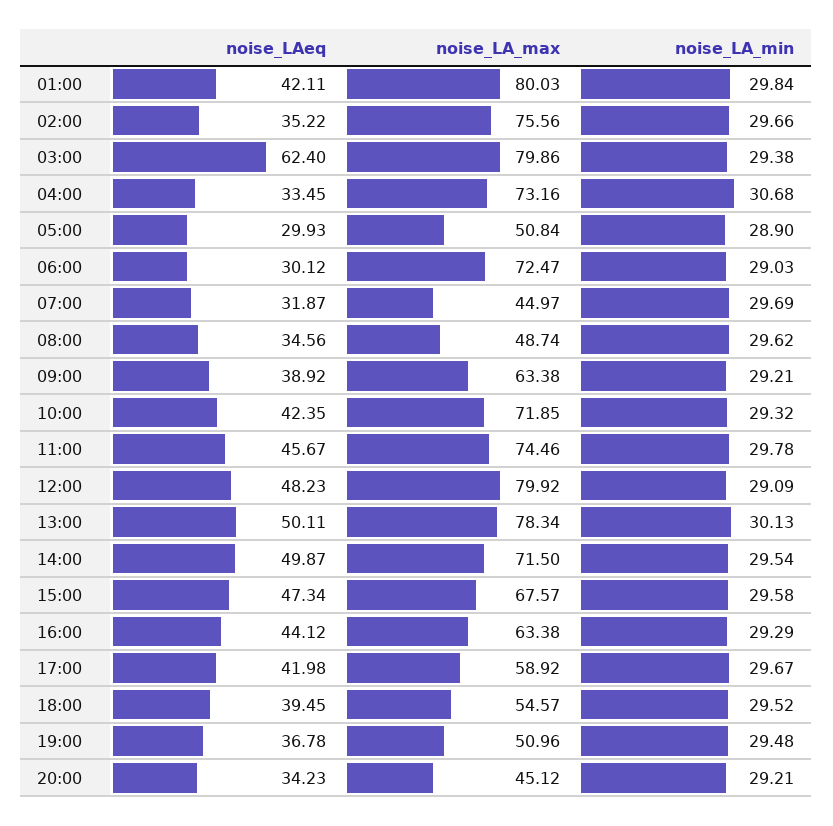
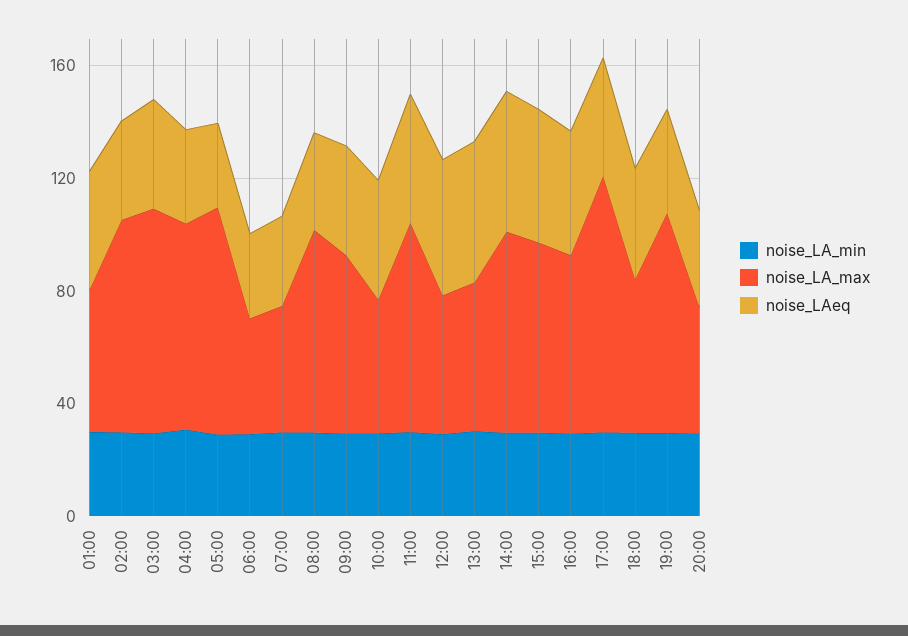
  {
    "noise_LAeq": {
      "01:00": 42.11,
      "02:00": 35.22,
-     "03:00": 62.4,
+     "03:00": 40,
      "04:00": 33.45,
      "05:00": 29.93,
      "06:00": 30.12,
      "07:00": 31.87,
      "08:00": 34.56,
      "09:00": 38.92,
      "10:00": 42.35,
      "11:00": 45.67,
      "12:00": 48.23,
      "13:00": 50.11,
      "14:00": 49.87,
      "15:00": 47.34,
      "16:00": 44.12,
      "17:00": 41.98,
      "18:00": 39.45,
      "19:00": 36.78,
      "20:00": 34.23
    },
    "noise_LA_max": {
-     "01:00": 80.03,
+     "01:00": 50,
      "02:00": 75.56,
      "03:00": 79.86,
      "04:00": 73.16,
-     "05:00": 50.84,
+     "05:00": 80,
-     "06:00": 72.47,
+     "06:00": 40,
      "07:00": 44.97,
-     "08:00": 48.74,
+     "08:00": 70,
      "09:00": 63.38,
-     "10:00": 71.85,
+     "10:00": 50,
      "11:00": 74.46,
-     "12:00": 79.92,
+     "12:00": 50,
-     "13:00": 78.34,
+     "13:00": 50,
      "14:00": 71.5,
      "15:00": 67.57,
      "16:00": 63.38,
-     "17:00": 58.92,
+     "17:00": 90,
      "18:00": 54.57,
-     "19:00": 50.96,
+     "19:00": 80,
      "20:00": 45.12
    },
    "noise_LA_min": {
      "01:00": 29.84,
      "02:00": 29.66,
      "03:00": 29.38,
      "04:00": 30.68,
      "05:00": 28.9,
      "06:00": 29.03,
      "07:00": 29.69,
      "08:00": 29.62,
      "09:00": 29.21,
      "10:00": 29.32,
      "11:00": 29.78,
      "12:00": 29.09,
      "13:00": 30.13,
      "14:00": 29.54,
      "15:00": 29.58,
      "16:00": 29.29,
      "17:00": 29.67,
      "18:00": 29.52,
      "19:00": 29.48,
      "20:00": 29.21
    }
  }

